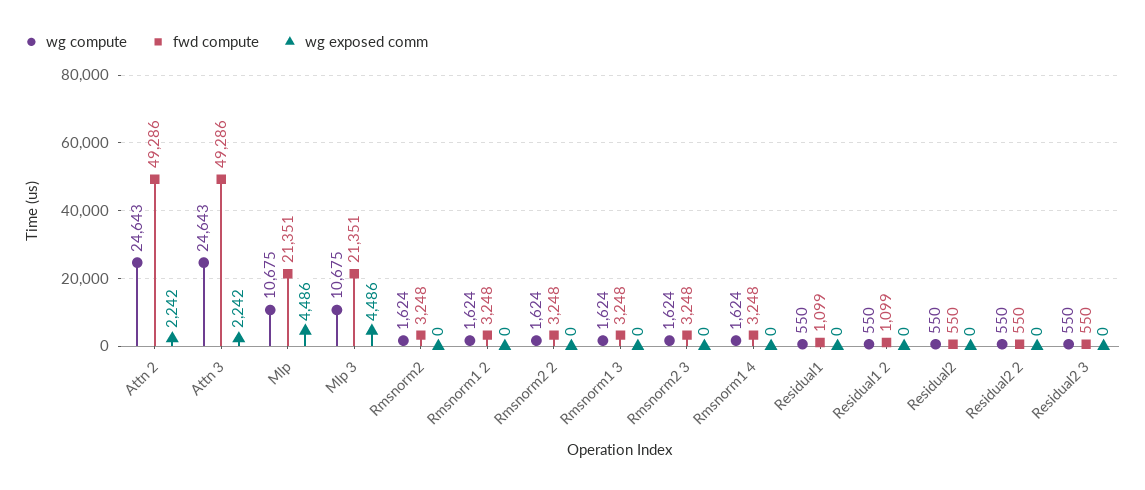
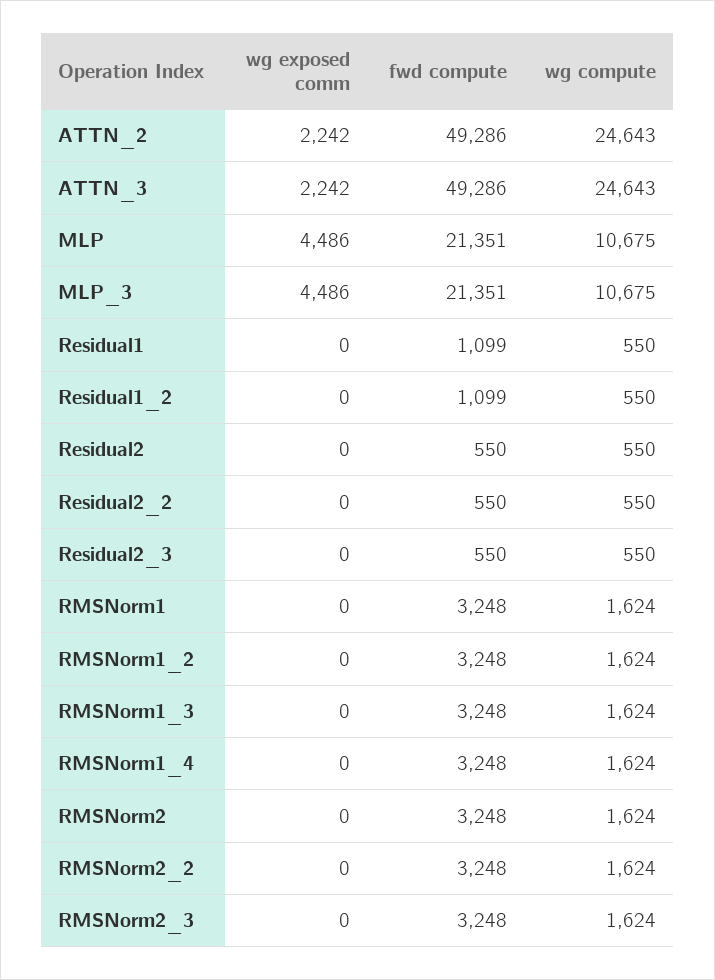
  {
    "wg compute": {
      "Attn 2": 24643,
      "Attn 3": 24643,
      "Mlp": 10675,
      "Mlp 3": 10675,
      "Rmsnorm2": 1624,
      "Rmsnorm1 2": 1624,
      "Rmsnorm2 2": 1624,
      "Rmsnorm1 3": 1624,
      "Rmsnorm2 3": 1624,
      "Rmsnorm1 4": 1624,
      "Residual1": 550,
      "Residual1 2": 550,
      "Residual2": 550,
      "Residual2 2": 550,
-     "Residual2 3": 550
+     "Residual2 3": 550,
+     "RMSNorm1": 1624
    },
    "fwd compute": {
      "Attn 2": 49286,
      "Attn 3": 49286,
      "Mlp": 21351,
      "Mlp 3": 21351,
      "Rmsnorm2": 3248,
      "Rmsnorm1 2": 3248,
      "Rmsnorm2 2": 3248,
      "Rmsnorm1 3": 3248,
      "Rmsnorm2 3": 3248,
      "Rmsnorm1 4": 3248,
      "Residual1": 1099,
      "Residual1 2": 1099,
      "Residual2": 550,
      "Residual2 2": 550,
-     "Residual2 3": 550
+     "Residual2 3": 550,
+     "RMSNorm1": 3248
    },
    "wg exposed comm": {
      "Attn 2": 2242,
      "Attn 3": 2242,
      "Mlp": 4486,
      "Mlp 3": 4486,
      "Rmsnorm2": 0,
      "Rmsnorm1 2": 0,
      "Rmsnorm2 2": 0,
      "Rmsnorm1 3": 0,
      "Rmsnorm2 3": 0,
      "Rmsnorm1 4": 0,
      "Residual1": 0,
      "Residual1 2": 0,
      "Residual2": 0,
      "Residual2 2": 0,
-     "Residual2 3": 0
+     "Residual2 3": 0,
+     "RMSNorm1": 0
    }
  }

